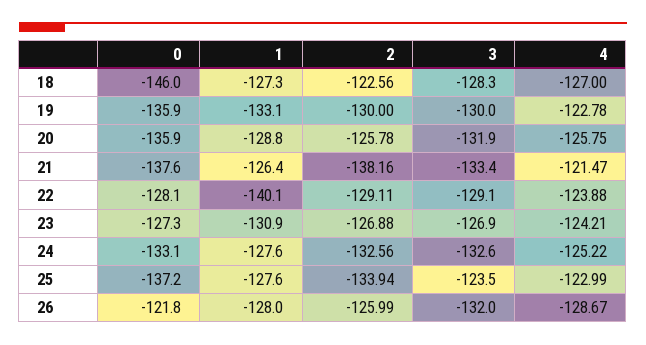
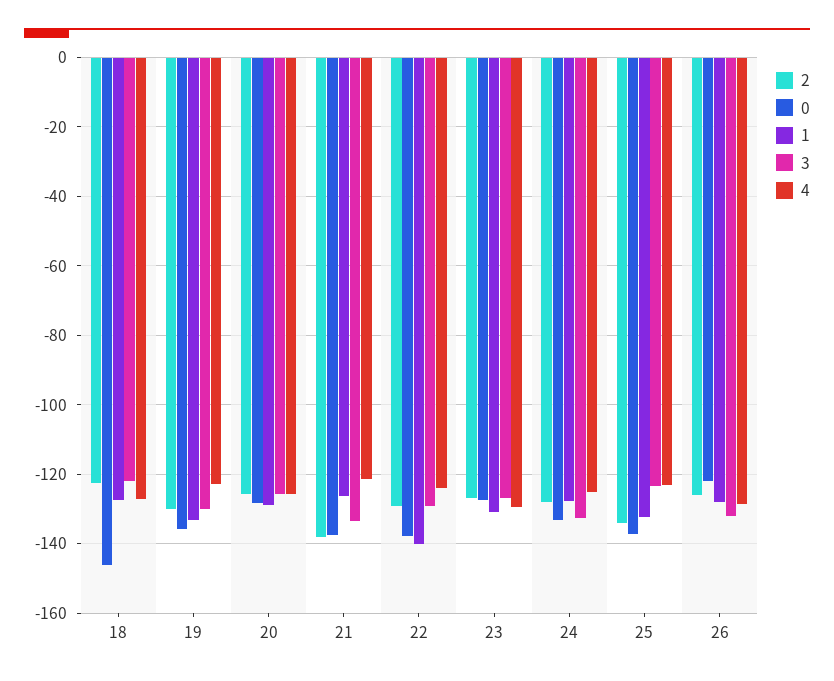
  {
    "0": {
      "18": -146,
      "19": -135.9,
-     "20": -135.9,
+     "20": -128,
      "21": -137.6,
-     "22": -128.1,
+     "22": -138,
      "23": -127.3,
      "24": -133.1,
      "25": -137.2,
      "26": -121.8
    },
    "1": {
      "18": -127.3,
      "19": -133.1,
      "20": -128.8,
      "21": -126.4,
      "22": -140.1,
      "23": -130.9,
      "24": -127.6,
-     "25": -127.6,
+     "25": -132,
      "26": -128
    },
    "2": {
      "18": -122.56,
      "19": -130,
      "20": -125.78,
      "21": -138.16,
      "22": -129.11,
      "23": -126.88,
-     "24": -132.56,
+     "24": -128,
      "25": -133.94,
      "26": -125.99
    },
    "3": {
-     "18": -128.3,
+     "18": -122,
      "19": -130,
-     "20": -131.9,
+     "20": -126,
      "21": -133.4,
      "22": -129.1,
      "23": -126.9,
      "24": -132.6,
      "25": -123.5,
      "26": -132
    },
    "4": {
      "18": -127,
      "19": -122.78,
      "20": -125.75,
      "21": -121.47,
      "22": -123.88,
-     "23": -124.21,
+     "23": -130,
      "24": -125.22,
      "25": -122.99,
      "26": -128.67
    }
  }

